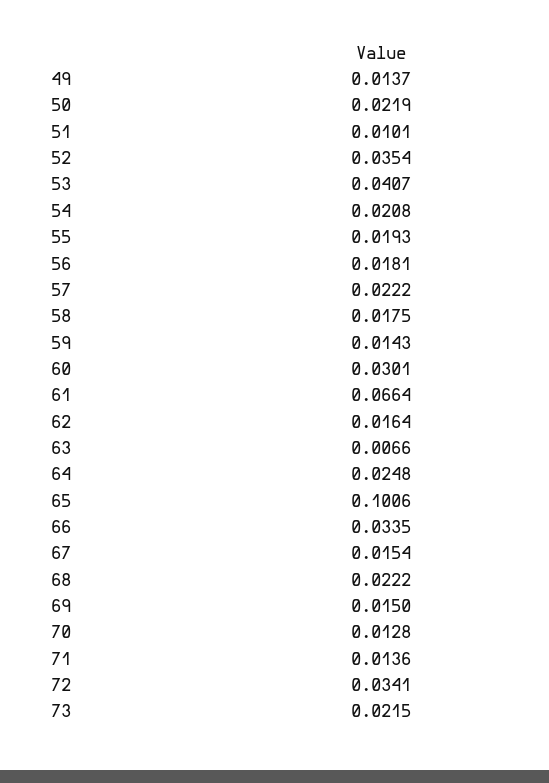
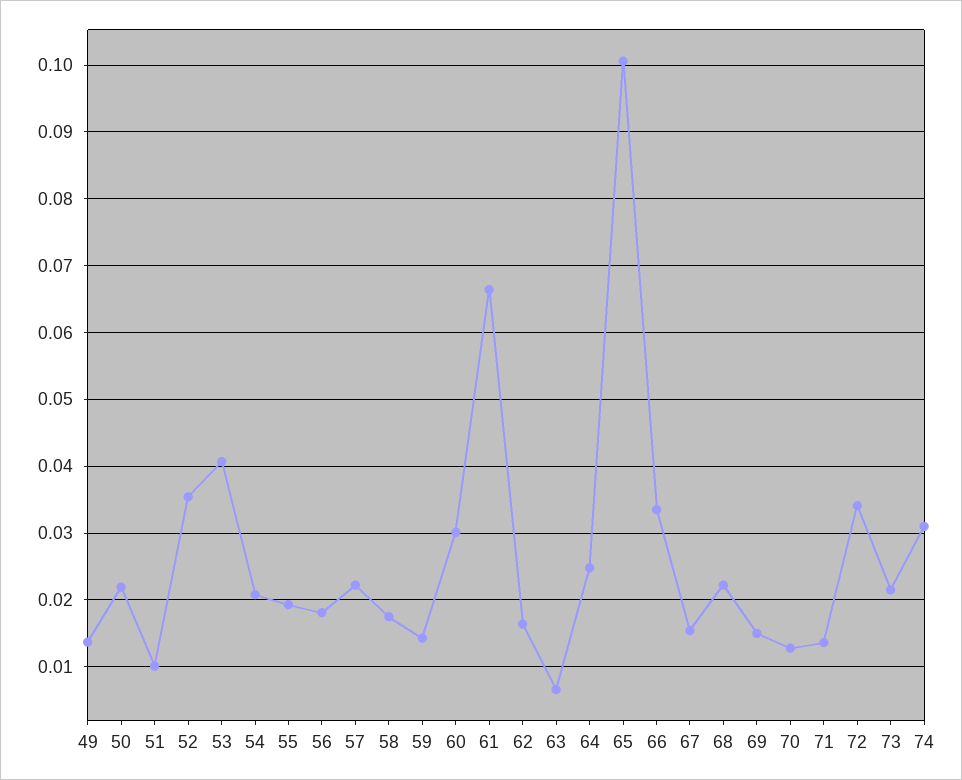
  {
    "49": 0.0137,
    "50": 0.0219,
    "51": 0.0101,
    "52": 0.0354,
    "53": 0.0407,
    "54": 0.0208,
    "55": 0.0193,
    "56": 0.0181,
    "57": 0.0222,
    "58": 0.0175,
    "59": 0.0143,
    "60": 0.0301,
    "61": 0.0664,
    "62": 0.0164,
    "63": 0.0066,
    "64": 0.0248,
    "65": 0.1006,
    "66": 0.0335,
    "67": 0.0154,
    "68": 0.0222,
    "69": 0.015,
    "70": 0.0128,
    "71": 0.0136,
    "72": 0.0341,
-   "73": 0.0215
+   "73": 0.0215,
+   "74": 0.031
  }

